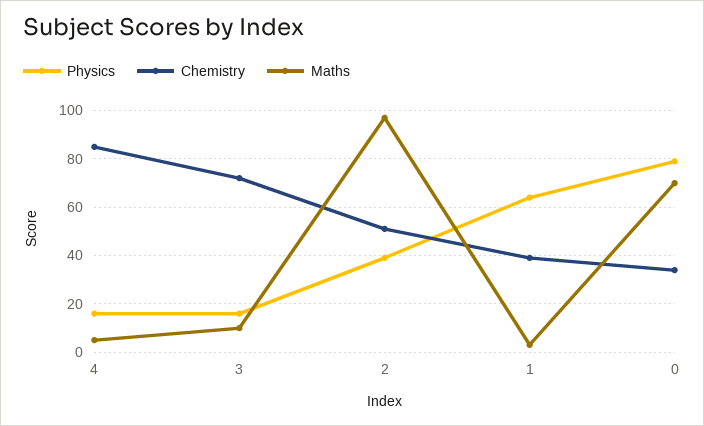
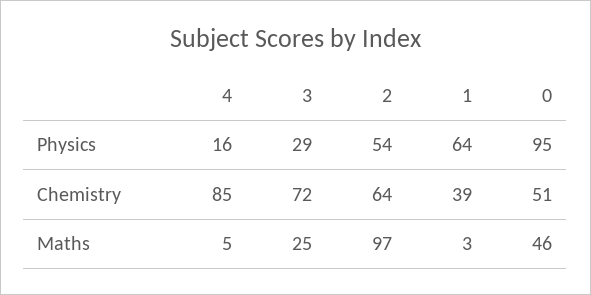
  {
    "Physics": {
      "4": 16,
-     "3": 15,
+     "3": 29,
-     "2": 40,
+     "2": 54,
      "1": 64,
-     "0": 80
+     "0": 95
    },
    "Chemistry": {
      "4": 85,
      "3": 72,
-     "2": 50,
+     "2": 64,
      "1": 39,
-     "0": 35
+     "0": 51
    },
    "Maths": {
      "4": 5,
-     "3": 10,
+     "3": 25,
      "2": 97,
      "1": 3,
-     "0": 70
+     "0": 46
    }
  }

